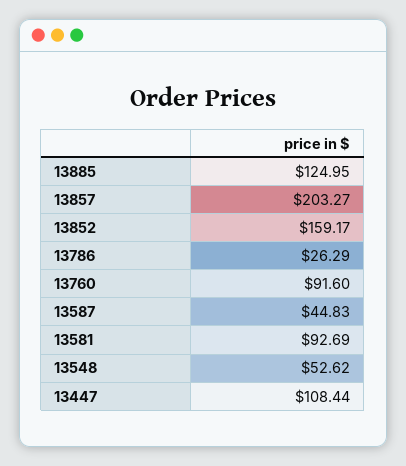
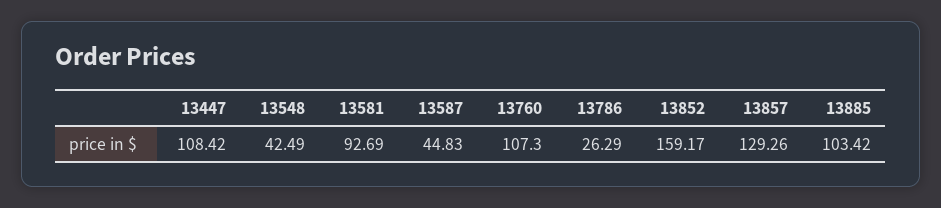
  {
-   "13885": 124.95,
+   "13885": 103.42,
-   "13857": 203.27,
+   "13857": 129.26,
    "13852": 159.17,
    "13786": 26.29,
-   "13760": 91.6,
+   "13760": 107.3,
    "13587": 44.83,
    "13581": 92.69,
-   "13548": 52.62,
+   "13548": 42.49,
-   "13447": 108.44
+   "13447": 108.42
  }

